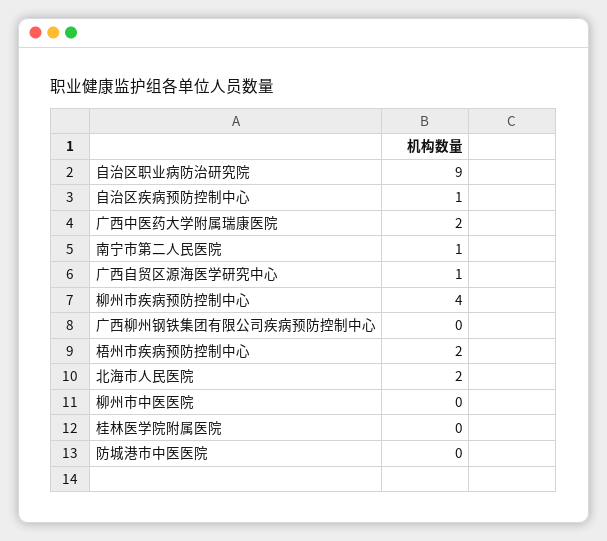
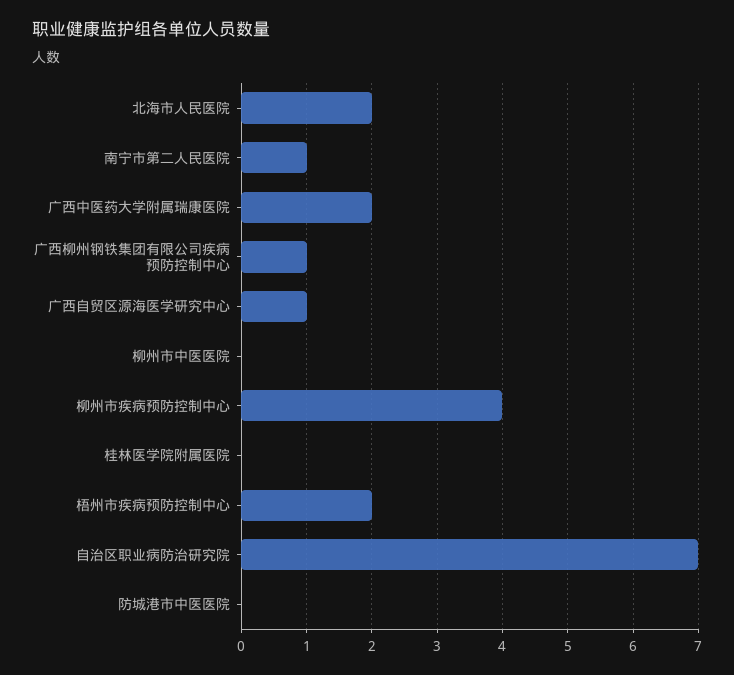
  {
-   "自治区职业病防治研究院": 9,
+   "自治区职业病防治研究院": 7,
-   "自治区疾病预防控制中心": 1,
    "广西中医药大学附属瑞康医院": 2,
    "南宁市第二人民医院": 1,
    "广西自贸区源海医学研究中心": 1,
    "柳州市疾病预防控制中心": 4,
-   "广西柳州钢铁集团有限公司疾病预防控制中心": 0,
+   "广西柳州钢铁集团有限公司疾病预防控制中心": 1,
    "梧州市疾病预防控制中心": 2,
    "北海市人民医院": 2,
    "柳州市中医医院": 0,
    "桂林医学院附属医院": 0,
    "防城港市中医医院": 0
  }

